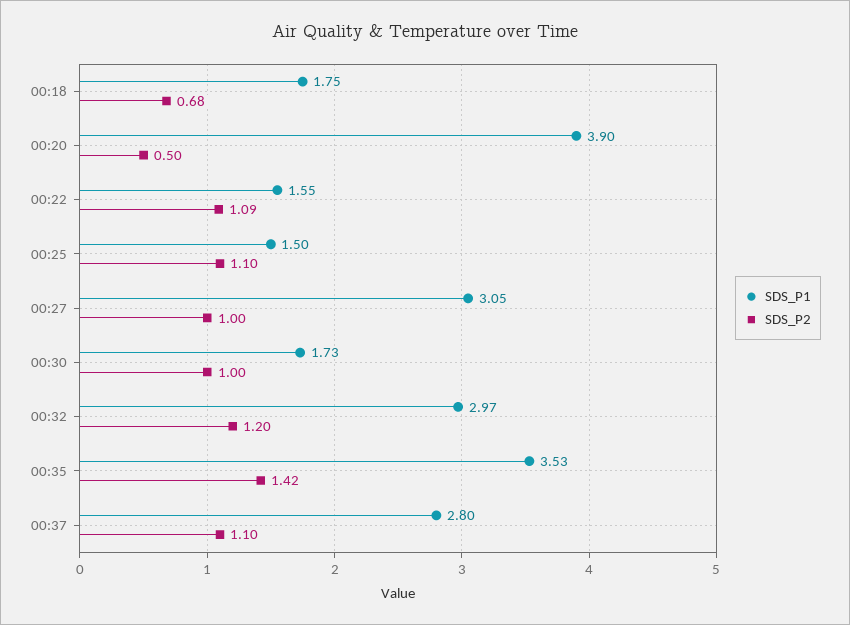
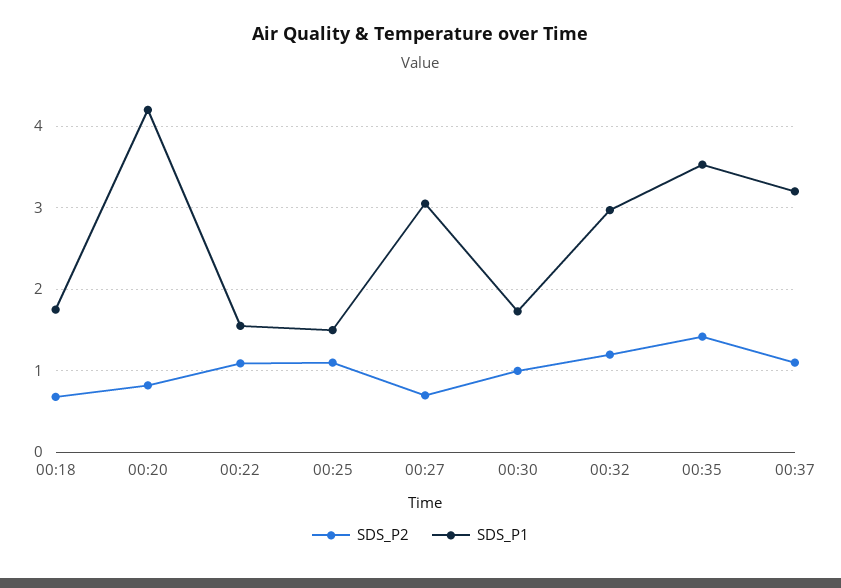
  {
    "SDS_P1": {
      "00:18": 1.75,
-     "00:20": 3.9,
+     "00:20": 4.2,
      "00:22": 1.55,
      "00:25": 1.5,
      "00:27": 3.05,
      "00:30": 1.73,
      "00:32": 2.97,
      "00:35": 3.53,
-     "00:37": 2.8
+     "00:37": 3.2
    },
    "SDS_P2": {
      "00:18": 0.68,
-     "00:20": 0.5,
+     "00:20": 0.8,
      "00:22": 1.09,
      "00:25": 1.1,
-     "00:27": 1,
+     "00:27": 0.7,
      "00:30": 1,
      "00:32": 1.2,
      "00:35": 1.42,
      "00:37": 1.1
    }
  }

